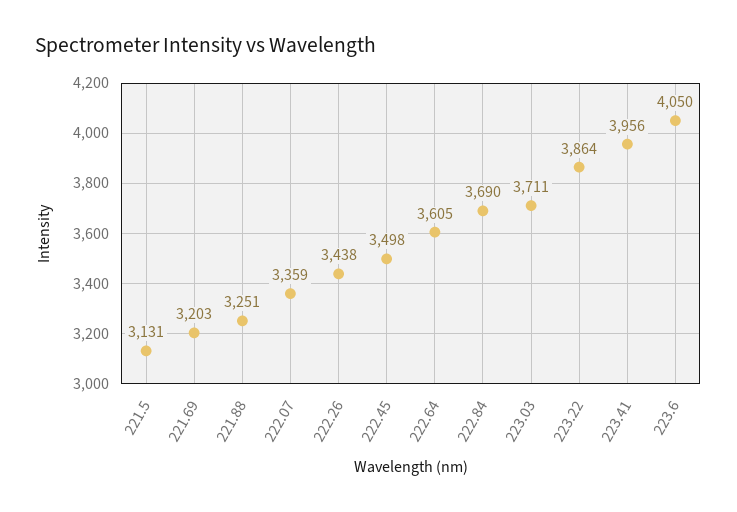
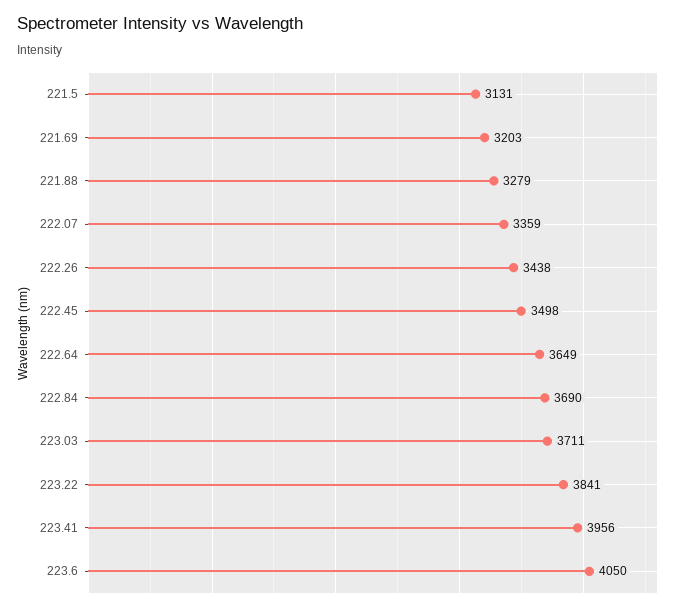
  {
    "221.5": 3131,
    "221.69": 3203,
-   "221.88": 3251,
+   "221.88": 3279,
    "222.07": 3359,
    "222.26": 3438,
    "222.45": 3498,
-   "222.64": 3605,
+   "222.64": 3649,
    "222.84": 3690,
    "223.03": 3711,
-   "223.22": 3864,
+   "223.22": 3841,
    "223.41": 3956,
    "223.6": 4050
  }

